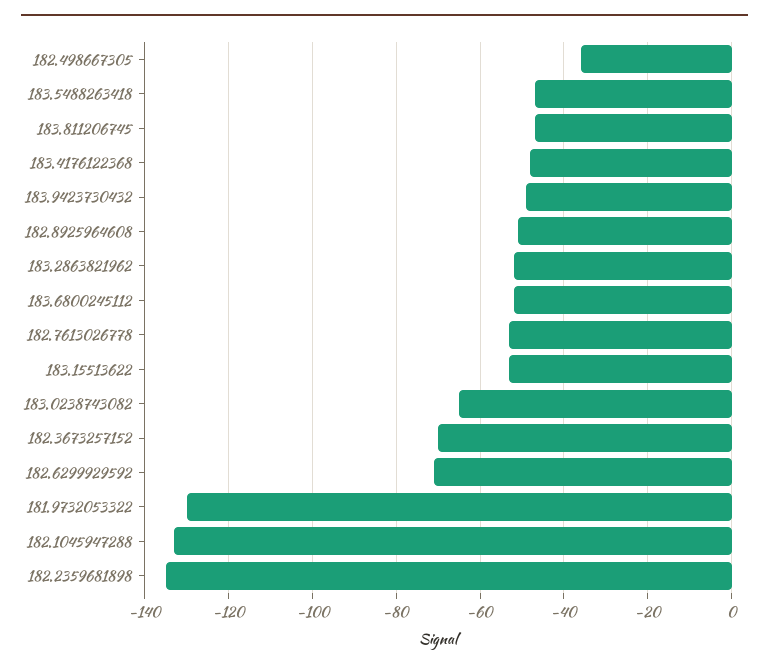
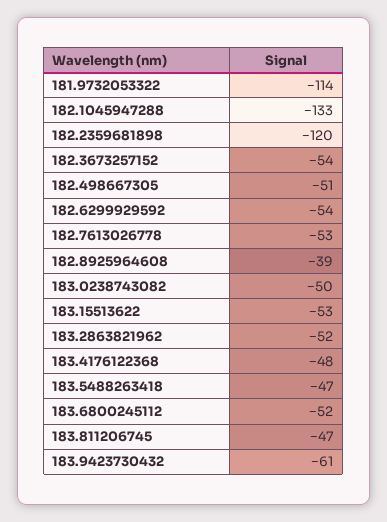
  {
-   "182.498667305": -35,
+   "182.498667305": -51,
    "183.5488263418": -47,
    "183.811206745": -47,
    "183.4176122368": -48,
-   "183.9423730432": -50,
+   "183.9423730432": -61,
-   "182.8925964608": -50,
+   "182.8925964608": -39,
    "183.2863821962": -52,
    "183.6800245112": -52,
    "182.7613026778": -53,
    "183.15513622": -53,
-   "183.0238743082": -65,
+   "183.0238743082": -50,
-   "182.3673257152": -70,
+   "182.3673257152": -54,
-   "182.6299929592": -70,
+   "182.6299929592": -54,
-   "181.9732053322": -130,
+   "181.9732053322": -114,
    "182.1045947288": -133,
-   "182.2359681898": -135
+   "182.2359681898": -120
  }

